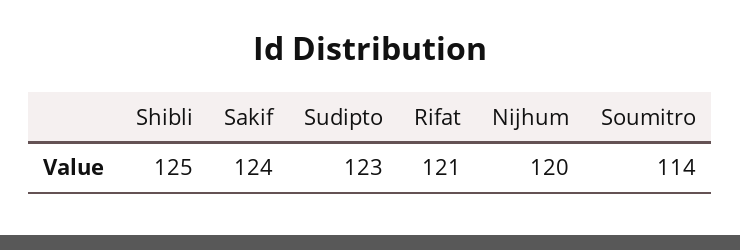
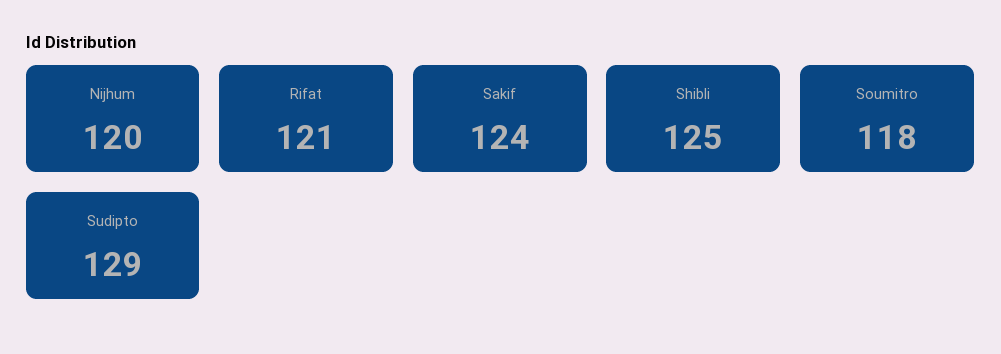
  {
    "Shibli": 125,
    "Sakif": 124,
-   "Sudipto": 123,
+   "Sudipto": 129,
    "Rifat": 121,
    "Nijhum": 120,
-   "Soumitro": 114
+   "Soumitro": 118
  }

